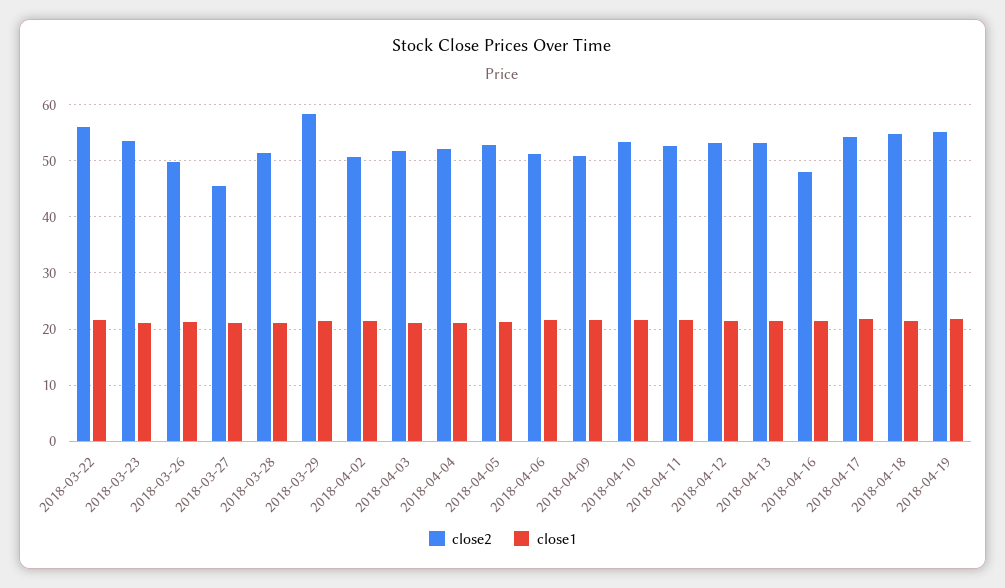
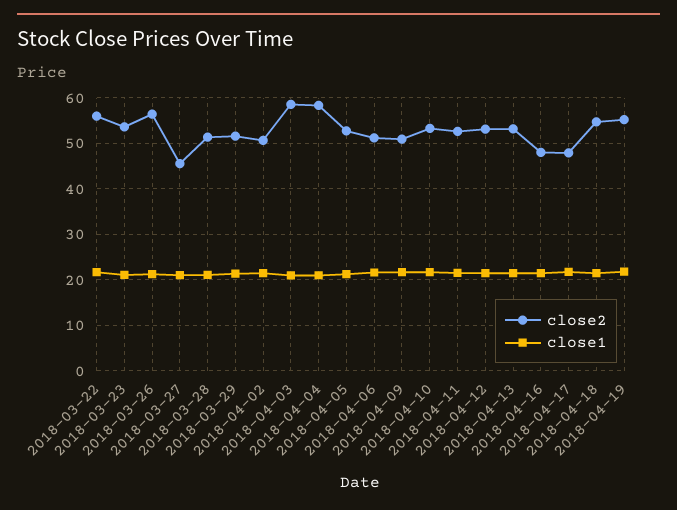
  {
    "close2": {
      "2018-03-22": 56,
      "2018-03-23": 54,
-     "2018-03-26": 50,
+     "2018-03-26": 56,
      "2018-03-27": 46,
      "2018-03-28": 52,
-     "2018-03-29": 58,
+     "2018-03-29": 52,
      "2018-04-02": 50,
-     "2018-04-03": 52,
+     "2018-04-03": 58,
-     "2018-04-04": 52,
+     "2018-04-04": 58,
      "2018-04-05": 52,
      "2018-04-06": 52,
      "2018-04-09": 50,
      "2018-04-10": 54,
      "2018-04-11": 52,
      "2018-04-12": 54,
      "2018-04-13": 54,
      "2018-04-16": 48,
-     "2018-04-17": 54,
+     "2018-04-17": 48,
      "2018-04-18": 54,
      "2018-04-19": 56
    },
    "close1": {
      "2018-03-22": 22,
      "2018-03-23": 22,
      "2018-03-26": 22,
      "2018-03-27": 22,
      "2018-03-28": 22,
      "2018-03-29": 22,
      "2018-04-02": 22,
      "2018-04-03": 20,
      "2018-04-04": 22,
      "2018-04-05": 22,
      "2018-04-06": 22,
      "2018-04-09": 22,
      "2018-04-10": 22,
      "2018-04-11": 22,
      "2018-04-12": 22,
      "2018-04-13": 22,
      "2018-04-16": 22,
      "2018-04-17": 22,
      "2018-04-18": 22,
      "2018-04-19": 22
    }
  }

